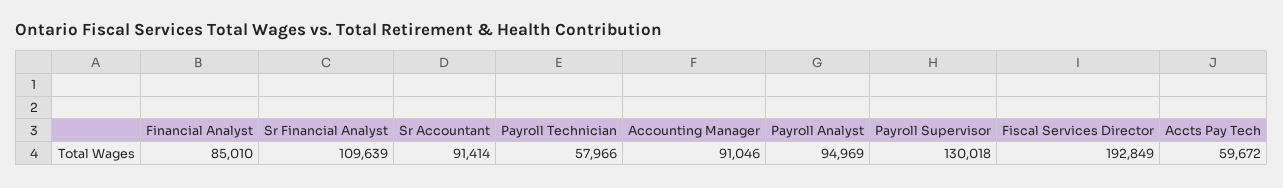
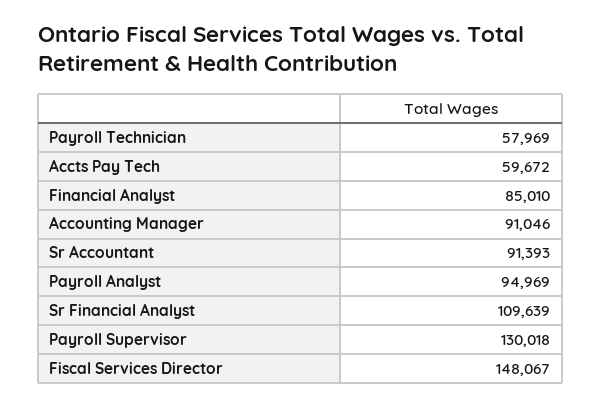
  {
    "Financial Analyst": 85010,
    "Sr Financial Analyst": 109639,
-   "Sr Accountant": 91414,
+   "Sr Accountant": 91393,
-   "Payroll Technician": 57966,
+   "Payroll Technician": 57969,
    "Accounting Manager": 91046,
    "Payroll Analyst": 94969,
    "Payroll Supervisor": 130018,
-   "Fiscal Services Director": 192849,
+   "Fiscal Services Director": 148067,
    "Accts Pay Tech": 59672
  }

